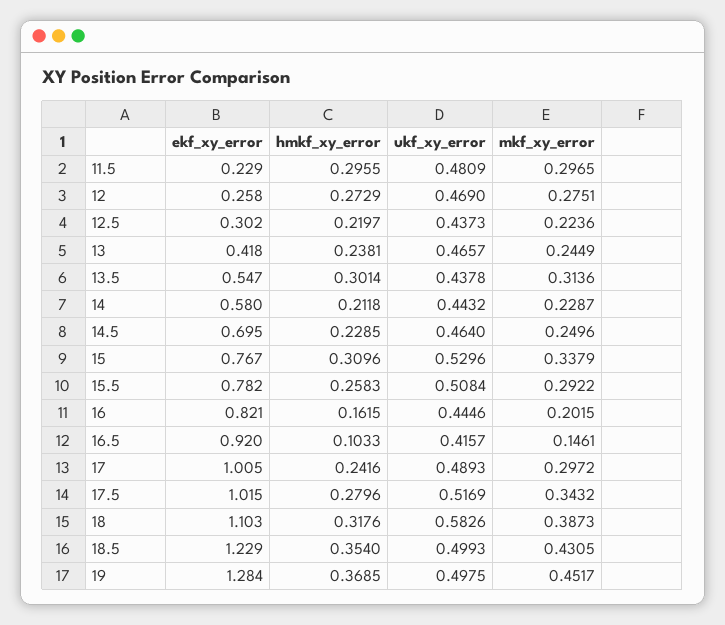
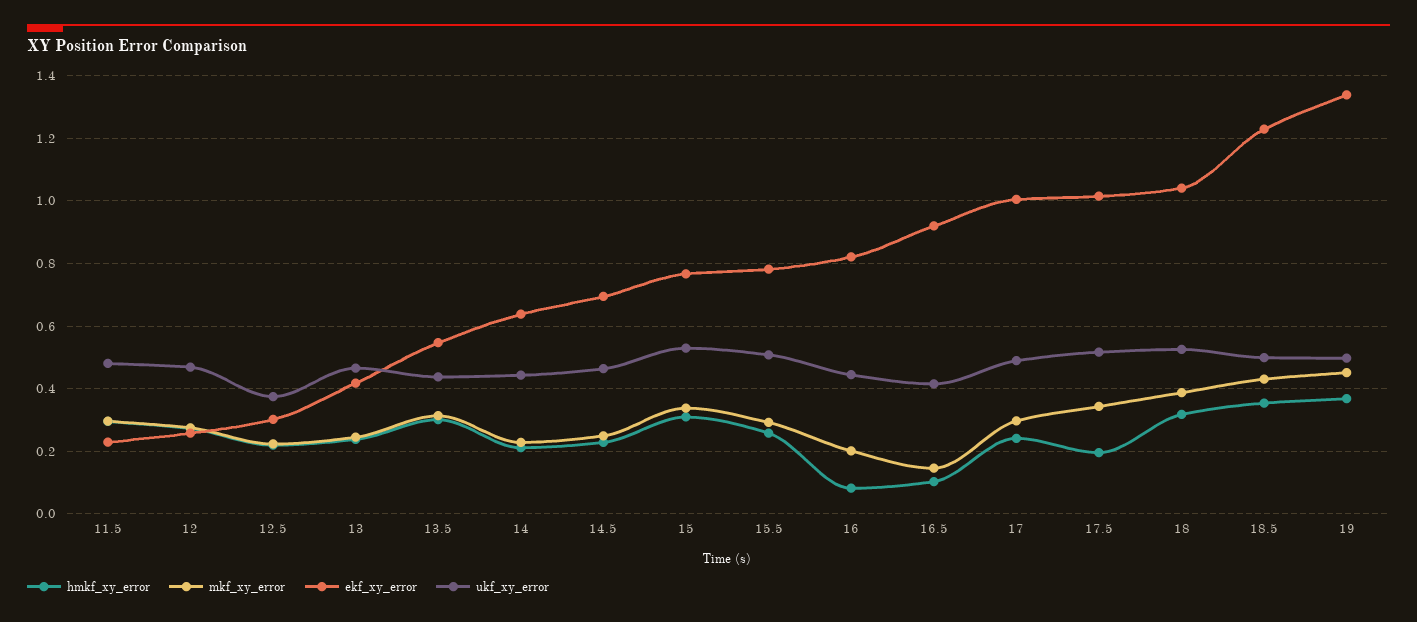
  {
    "ekf_xy_error": {
      "11.5": 0.229,
      "12": 0.258,
      "12.5": 0.302,
      "13": 0.418,
      "13.5": 0.547,
-     "14": 0.58,
+     "14": 0.64,
      "14.5": 0.695,
      "15": 0.767,
      "15.5": 0.782,
      "16": 0.821,
      "16.5": 0.92,
      "17": 1.005,
      "17.5": 1.015,
-     "18": 1.103,
+     "18": 1.04,
      "18.5": 1.229,
-     "19": 1.284
+     "19": 1.34
    },
    "hmkf_xy_error": {
      "11.5": 0.2955,
      "12": 0.2729,
      "12.5": 0.2197,
      "13": 0.2381,
      "13.5": 0.3014,
      "14": 0.2118,
      "14.5": 0.2285,
      "15": 0.3096,
      "15.5": 0.2583,
-     "16": 0.1615,
+     "16": 0.08,
      "16.5": 0.1033,
      "17": 0.2416,
-     "17.5": 0.2796,
+     "17.5": 0.2,
      "18": 0.3176,
      "18.5": 0.354,
      "19": 0.3685
    },
    "ukf_xy_error": {
      "11.5": 0.4809,
      "12": 0.469,
-     "12.5": 0.4373,
+     "12.5": 0.38,
      "13": 0.4657,
      "13.5": 0.4378,
      "14": 0.4432,
      "14.5": 0.464,
      "15": 0.5296,
      "15.5": 0.5084,
      "16": 0.4446,
      "16.5": 0.4157,
      "17": 0.4893,
      "17.5": 0.5169,
-     "18": 0.5826,
+     "18": 0.52,
      "18.5": 0.4993,
      "19": 0.4975
    },
    "mkf_xy_error": {
      "11.5": 0.2965,
      "12": 0.2751,
      "12.5": 0.2236,
      "13": 0.2449,
      "13.5": 0.3136,
      "14": 0.2287,
      "14.5": 0.2496,
      "15": 0.3379,
      "15.5": 0.2922,
      "16": 0.2015,
      "16.5": 0.1461,
      "17": 0.2972,
      "17.5": 0.3432,
      "18": 0.3873,
      "18.5": 0.4305,
      "19": 0.4517
    }
  }

